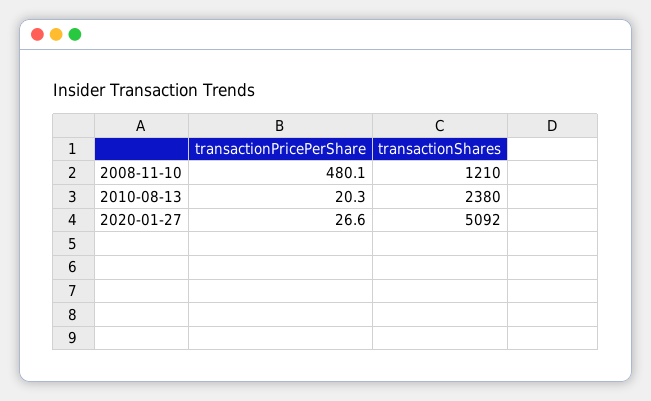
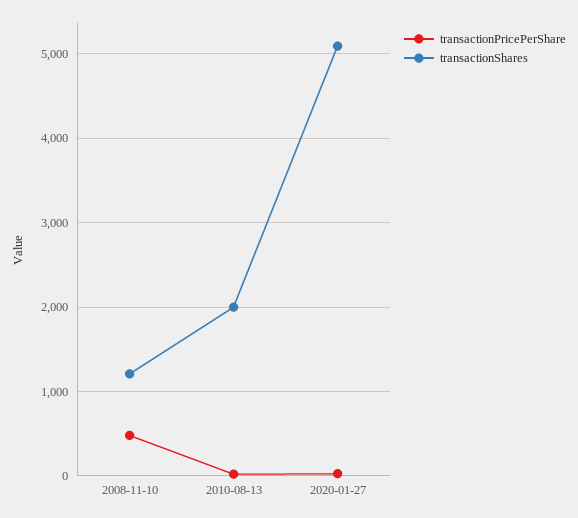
  {
    "transactionPricePerShare": {
      "2008-11-10": 480.1,
      "2010-08-13": 20.3,
      "2020-01-27": 26.6
    },
    "transactionShares": {
      "2008-11-10": 1210,
-     "2010-08-13": 2380,
+     "2010-08-13": 2000,
      "2020-01-27": 5092
    }
  }

